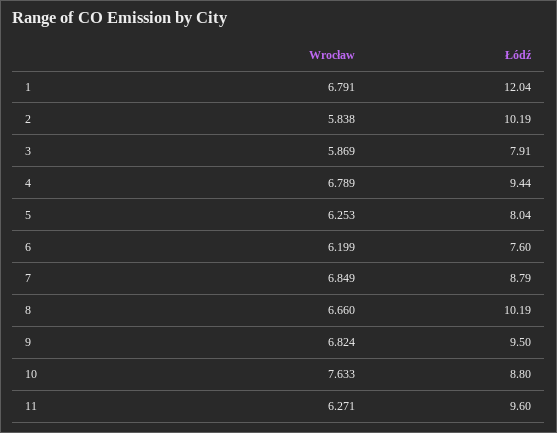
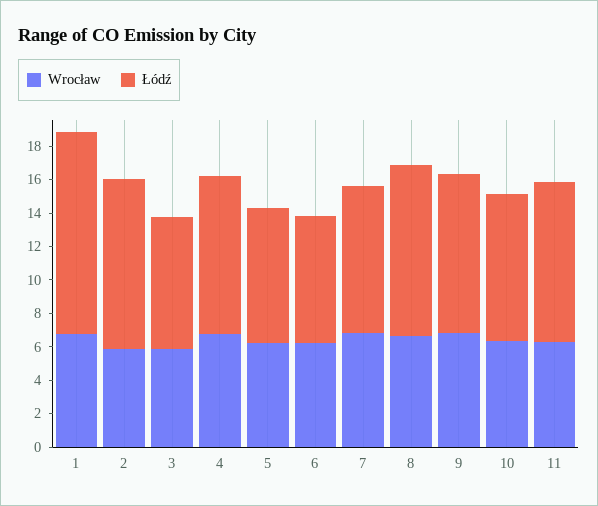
  {
    "Wrocław": {
      "1": 6.791,
      "2": 5.838,
      "3": 5.869,
      "4": 6.789,
      "5": 6.253,
      "6": 6.199,
      "7": 6.849,
      "8": 6.66,
      "9": 6.824,
-     "10": 7.633,
+     "10": 6.5,
      "11": 6.271
    },
    "Łódź": {
      "1": 12.04,
      "2": 10.19,
      "3": 7.91,
      "4": 9.44,
      "5": 8.04,
      "6": 7.6,
      "7": 8.79,
      "8": 10.19,
      "9": 9.5,
      "10": 8.8,
      "11": 9.6
    }
  }

